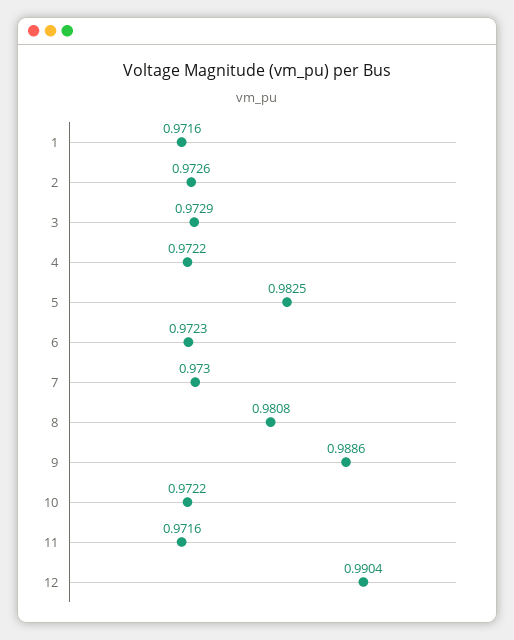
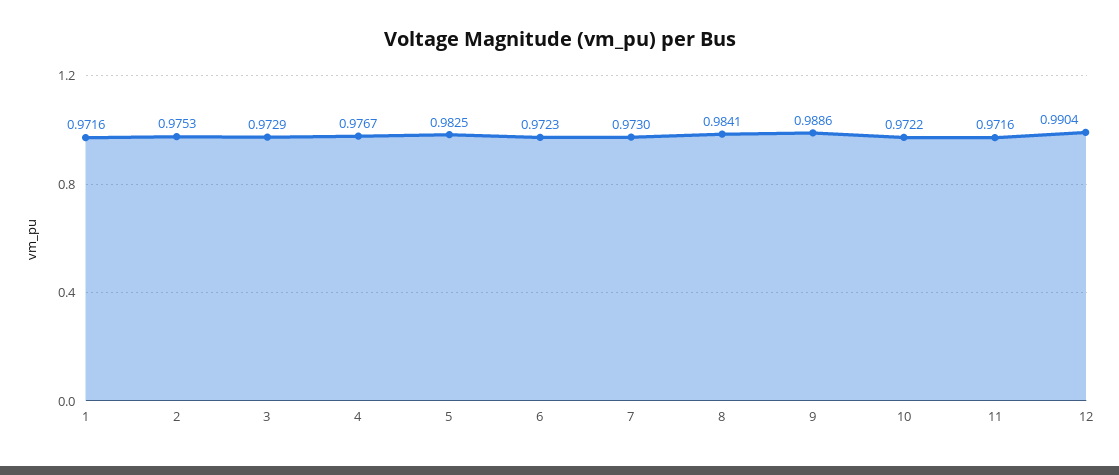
  {
    "1": 0.9716,
-   "2": 0.9726,
+   "2": 0.9753,
    "3": 0.9729,
-   "4": 0.9722,
+   "4": 0.9767,
    "5": 0.9825,
    "6": 0.9723,
    "7": 0.973,
-   "8": 0.9808,
+   "8": 0.9841,
    "9": 0.9886,
    "10": 0.9722,
    "11": 0.9716,
    "12": 0.9904
  }

